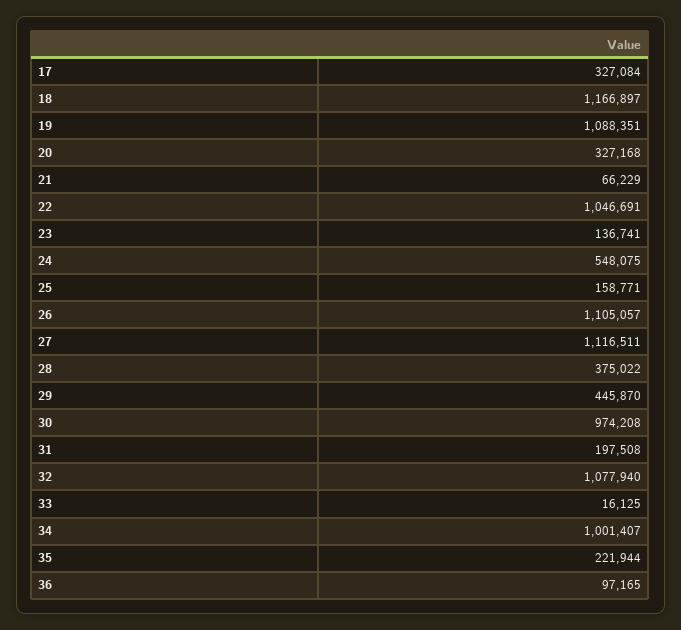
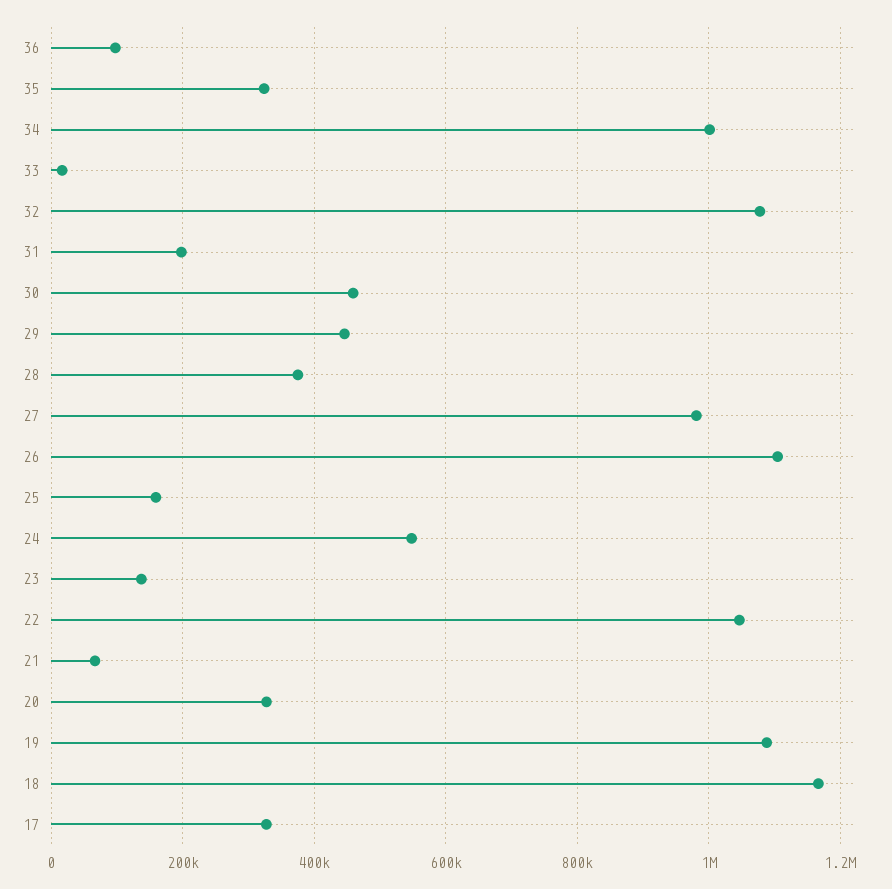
  {
    "17": 327084,
    "18": 1166897,
    "19": 1088351,
    "20": 327168,
    "21": 66229,
    "22": 1046691,
    "23": 136741,
    "24": 548075,
    "25": 158771,
    "26": 1105057,
-   "27": 1116511,
+   "27": 980000,
    "28": 375022,
    "29": 445870,
-   "30": 974208,
+   "30": 460000,
    "31": 197508,
    "32": 1077940,
    "33": 16125,
    "34": 1001407,
-   "35": 221944,
+   "35": 320000,
    "36": 97165
  }

